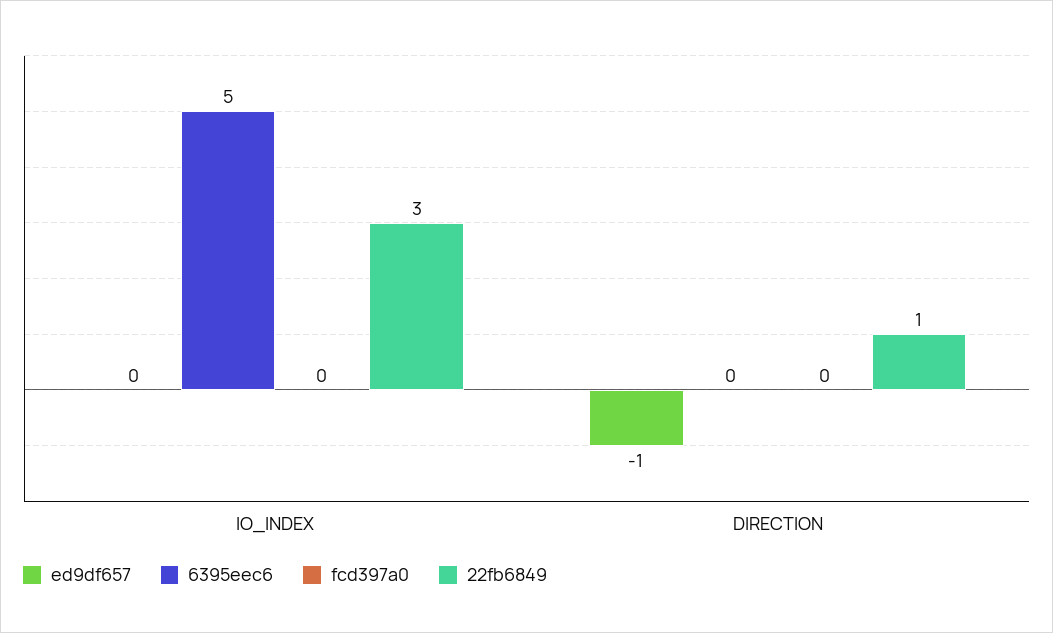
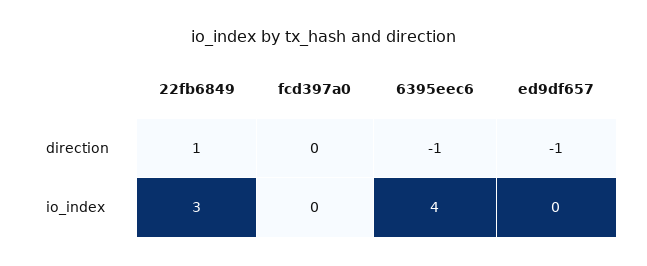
  {
    "ed9df657": {
      "IO_INDEX": 0,
      "DIRECTION": -1
    },
    "6395eec6": {
-     "IO_INDEX": 5,
+     "IO_INDEX": 4,
-     "DIRECTION": 0
+     "DIRECTION": -1
    },
    "fcd397a0": {
      "IO_INDEX": 0,
      "DIRECTION": 0
    },
    "22fb6849": {
      "IO_INDEX": 3,
      "DIRECTION": 1
    }
  }

